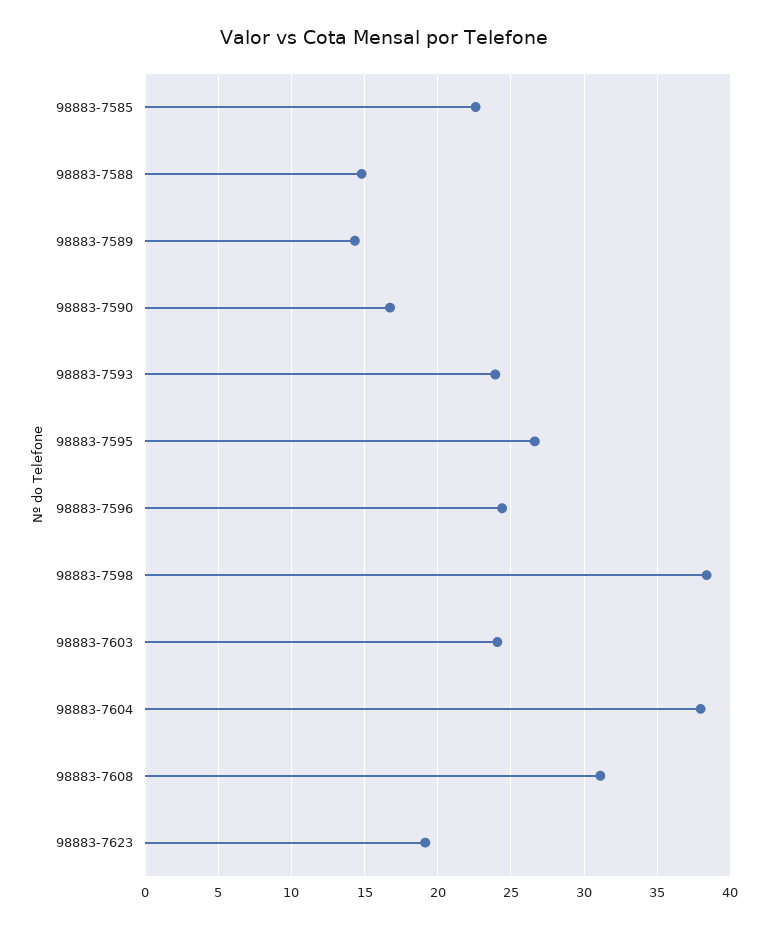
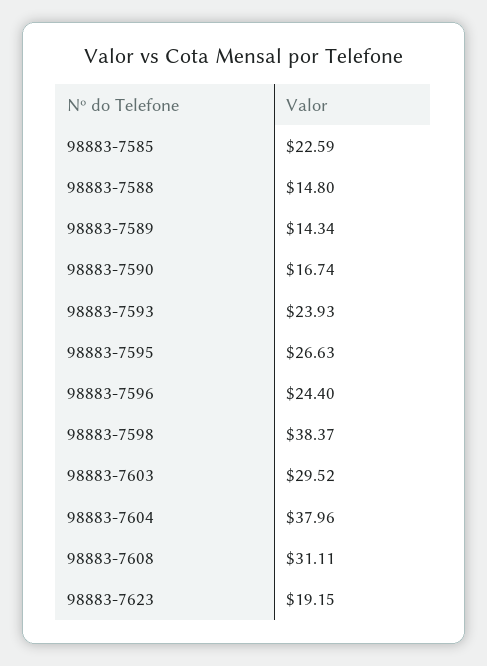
  {
    "98883-7585": 22.59,
    "98883-7588": 14.8,
    "98883-7589": 14.34,
    "98883-7590": 16.74,
    "98883-7593": 23.93,
    "98883-7595": 26.63,
    "98883-7596": 24.4,
    "98883-7598": 38.37,
-   "98883-7603": 24,
+   "98883-7603": 29.52,
    "98883-7604": 37.96,
    "98883-7608": 31.11,
    "98883-7623": 19.15
  }

